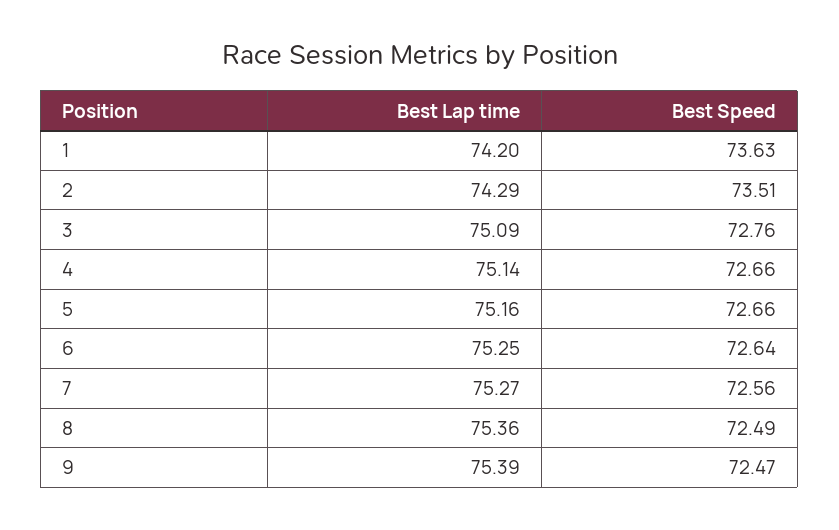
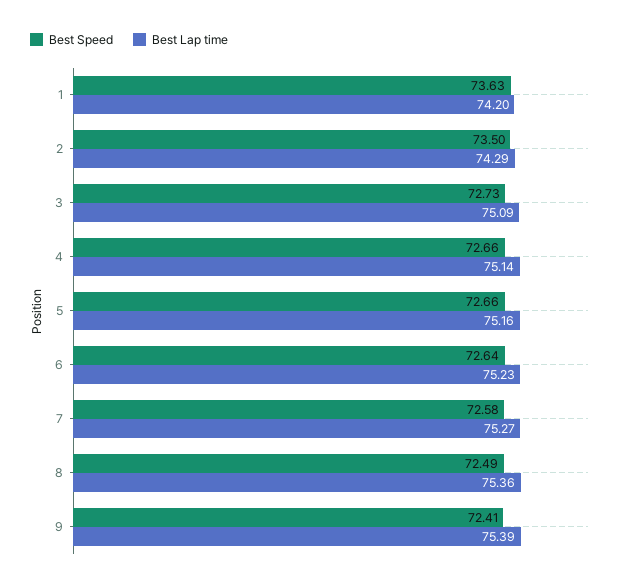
  {
    "Best Lap time": {
      "1": 74.2,
      "2": 74.29,
      "3": 75.09,
      "4": 75.14,
      "5": 75.16,
-     "6": 75.25,
+     "6": 75.23,
      "7": 75.27,
      "8": 75.36,
      "9": 75.39
    },
    "Best Speed": {
      "1": 73.63,
-     "2": 73.51,
+     "2": 73.5,
-     "3": 72.76,
+     "3": 72.73,
      "4": 72.66,
      "5": 72.66,
      "6": 72.64,
-     "7": 72.56,
+     "7": 72.58,
      "8": 72.49,
-     "9": 72.47
+     "9": 72.41
    }
  }

